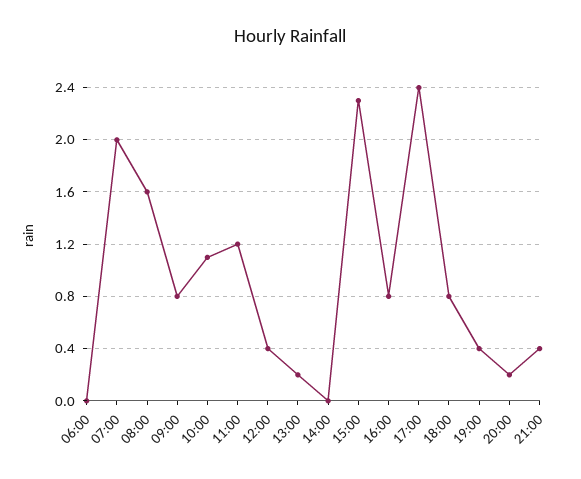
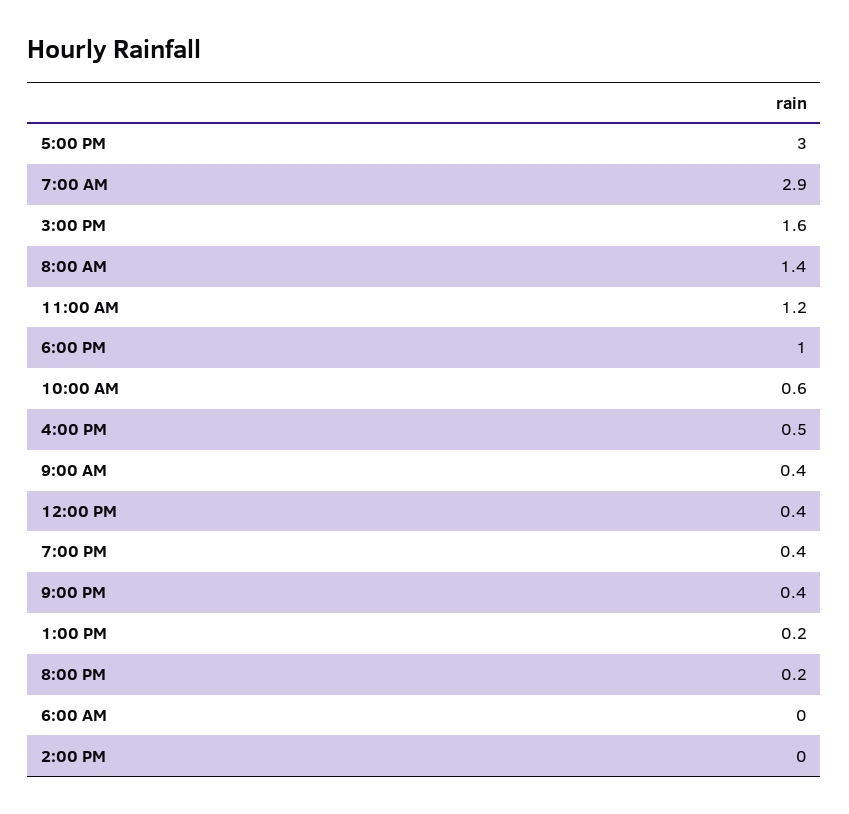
  {
    "06:00": 0,
-   "07:00": 2,
+   "07:00": 2.9,
-   "08:00": 1.6,
+   "08:00": 1.4,
-   "09:00": 0.8,
+   "09:00": 0.4,
-   "10:00": 1.1,
+   "10:00": 0.6,
    "11:00": 1.2,
    "12:00": 0.4,
    "13:00": 0.2,
    "14:00": 0,
-   "15:00": 2.3,
+   "15:00": 1.6,
-   "16:00": 0.8,
+   "16:00": 0.5,
-   "17:00": 2.4,
+   "17:00": 3,
-   "18:00": 0.8,
+   "18:00": 1,
    "19:00": 0.4,
    "20:00": 0.2,
    "21:00": 0.4
  }

